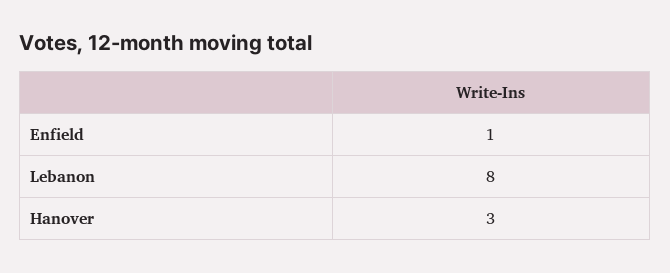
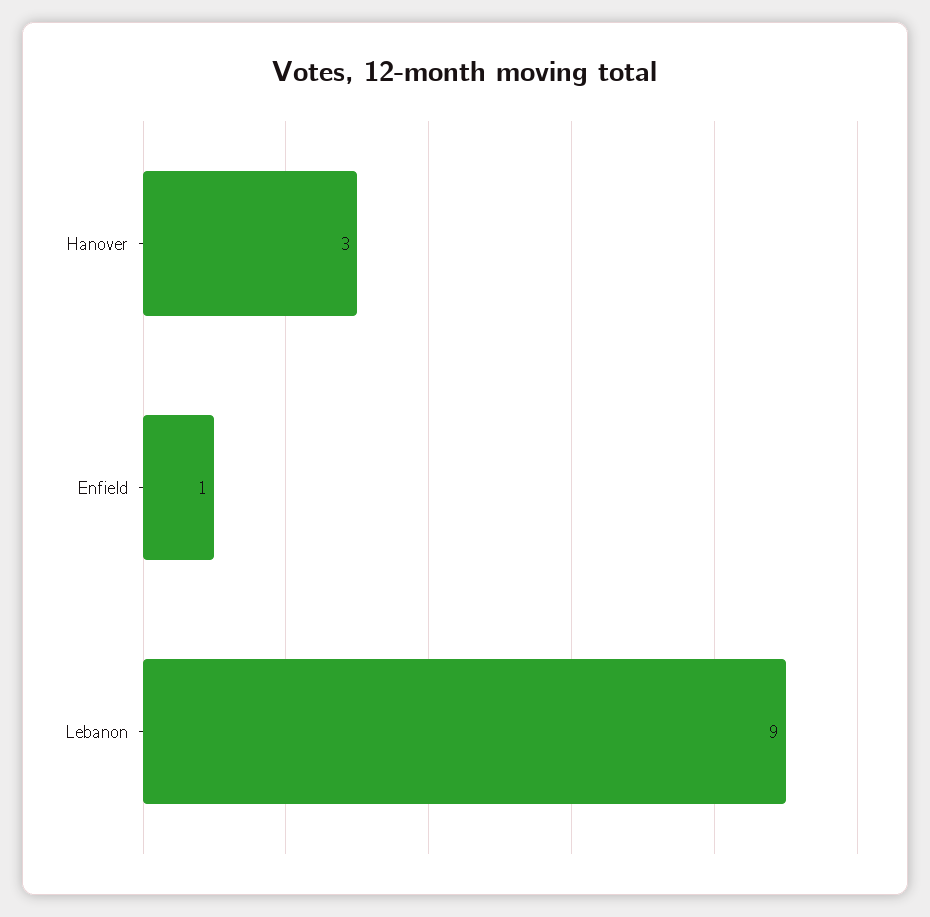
  {
    "Enfield": 1,
-   "Lebanon": 8,
+   "Lebanon": 9,
    "Hanover": 3
  }

